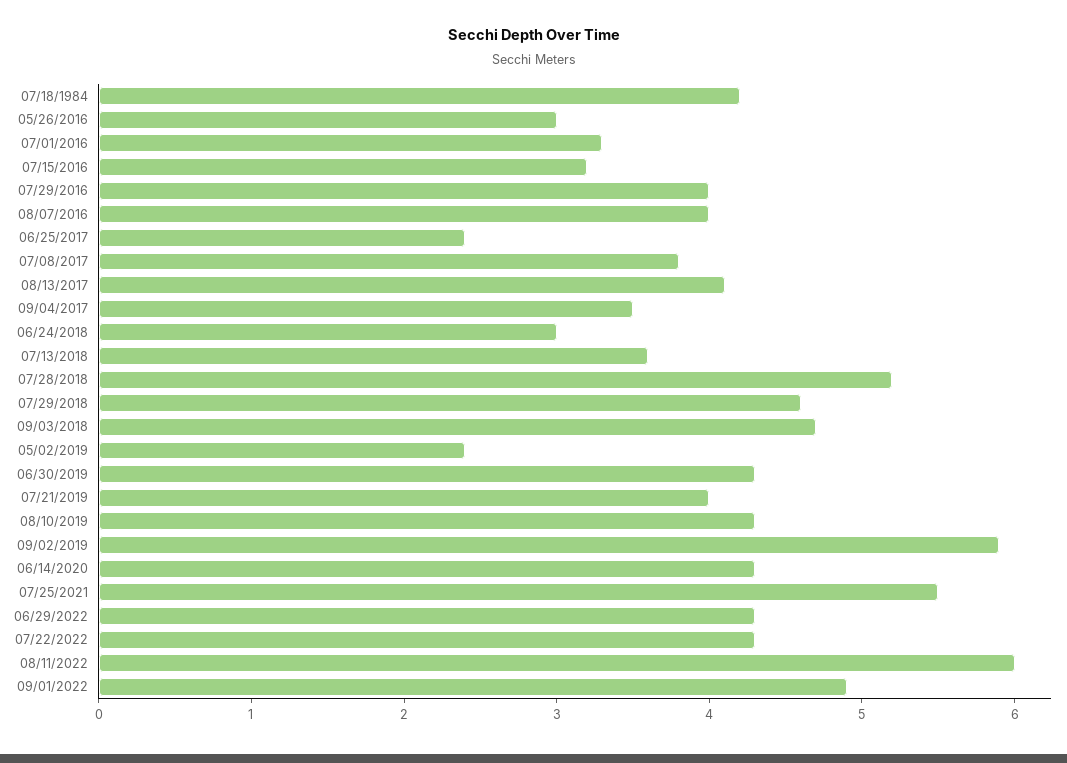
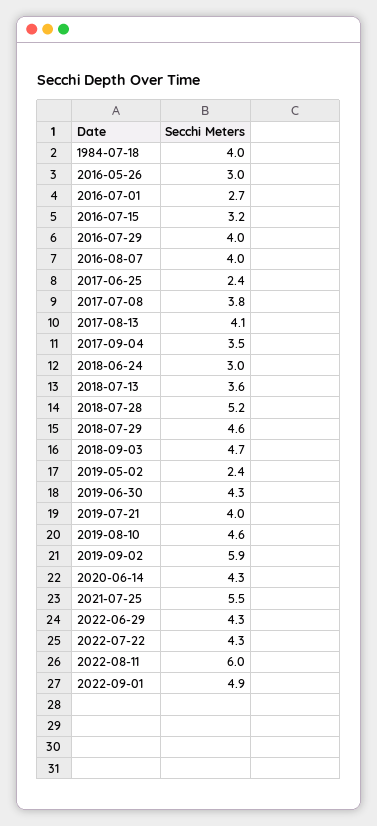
  {
-   "07/18/1984": 4.2,
+   "07/18/1984": 4,
    "05/26/2016": 3,
-   "07/01/2016": 3.3,
+   "07/01/2016": 2.7,
    "07/15/2016": 3.2,
    "07/29/2016": 4,
    "08/07/2016": 4,
    "06/25/2017": 2.4,
    "07/08/2017": 3.8,
    "08/13/2017": 4.1,
    "09/04/2017": 3.5,
    "06/24/2018": 3,
    "07/13/2018": 3.6,
    "07/28/2018": 5.2,
    "07/29/2018": 4.6,
    "09/03/2018": 4.7,
    "05/02/2019": 2.4,
    "06/30/2019": 4.3,
    "07/21/2019": 4,
-   "08/10/2019": 4.3,
+   "08/10/2019": 4.6,
    "09/02/2019": 5.9,
    "06/14/2020": 4.3,
    "07/25/2021": 5.5,
    "06/29/2022": 4.3,
    "07/22/2022": 4.3,
    "08/11/2022": 6,
    "09/01/2022": 4.9
  }

